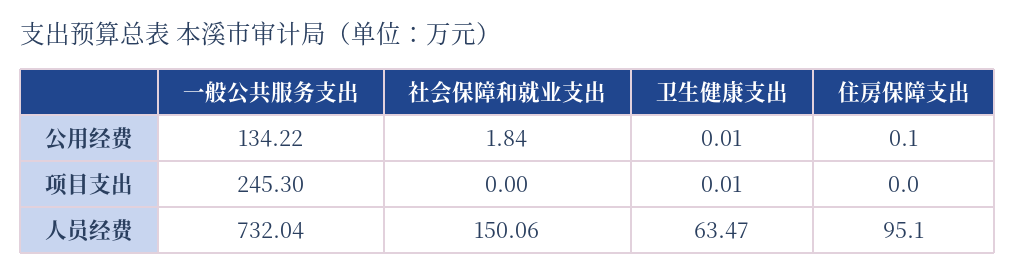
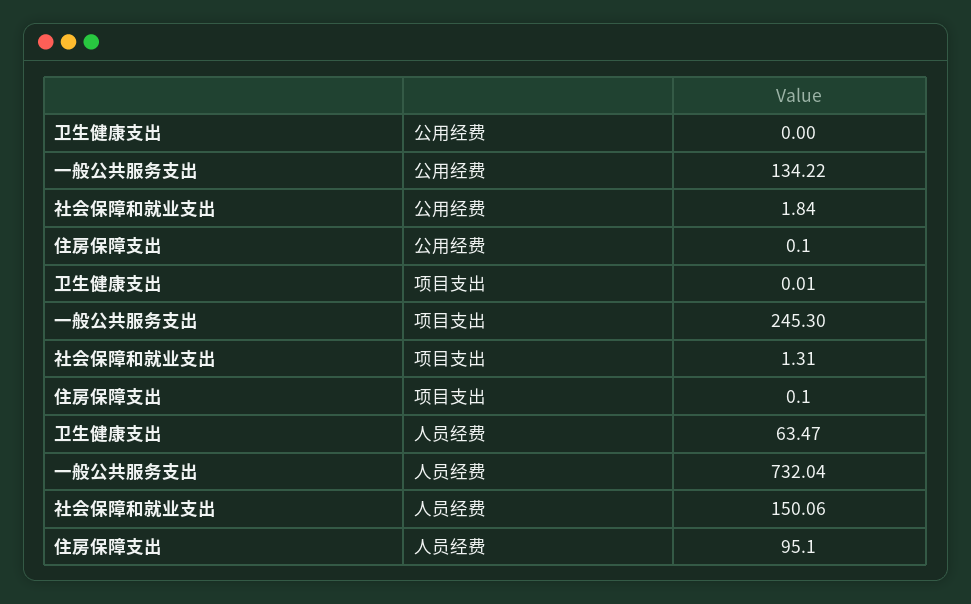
  {
    "一般公共服务支出": {
      "公用经费": 134.22,
      "项目支出": 245.3,
      "人员经费": 732.04
    },
    "社会保障和就业支出": {
      "公用经费": 1.84,
-     "项目支出": 0,
+     "项目支出": 1.31,
      "人员经费": 150.06
    },
    "卫生健康支出": {
-     "公用经费": 0.01,
+     "公用经费": 0,
      "项目支出": 0.01,
      "人员经费": 63.47
    },
    "住房保障支出": {
      "公用经费": 0.1,
-     "项目支出": 0,
+     "项目支出": 0.1,
      "人员经费": 95.1
    }
  }

